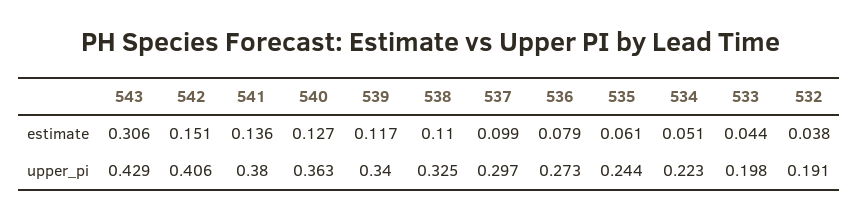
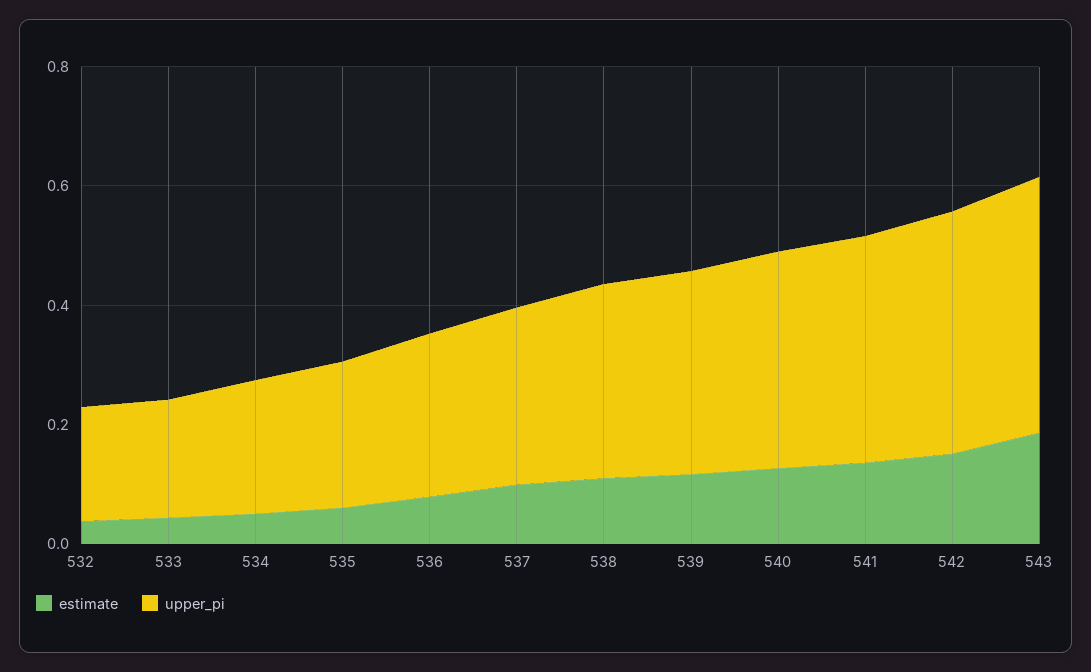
  {
    "estimate": {
-     "543": 0.306,
+     "543": 0.2,
      "542": 0.151,
      "541": 0.136,
      "540": 0.127,
      "539": 0.117,
      "538": 0.11,
      "537": 0.099,
      "536": 0.079,
      "535": 0.061,
      "534": 0.051,
      "533": 0.044,
      "532": 0.038
    },
    "upper_pi": {
      "543": 0.429,
      "542": 0.406,
      "541": 0.38,
      "540": 0.363,
      "539": 0.34,
      "538": 0.325,
      "537": 0.297,
      "536": 0.273,
      "535": 0.244,
      "534": 0.223,
      "533": 0.198,
      "532": 0.191
    }
  }

